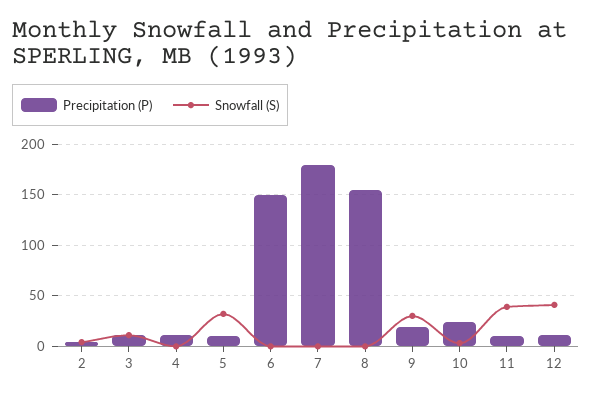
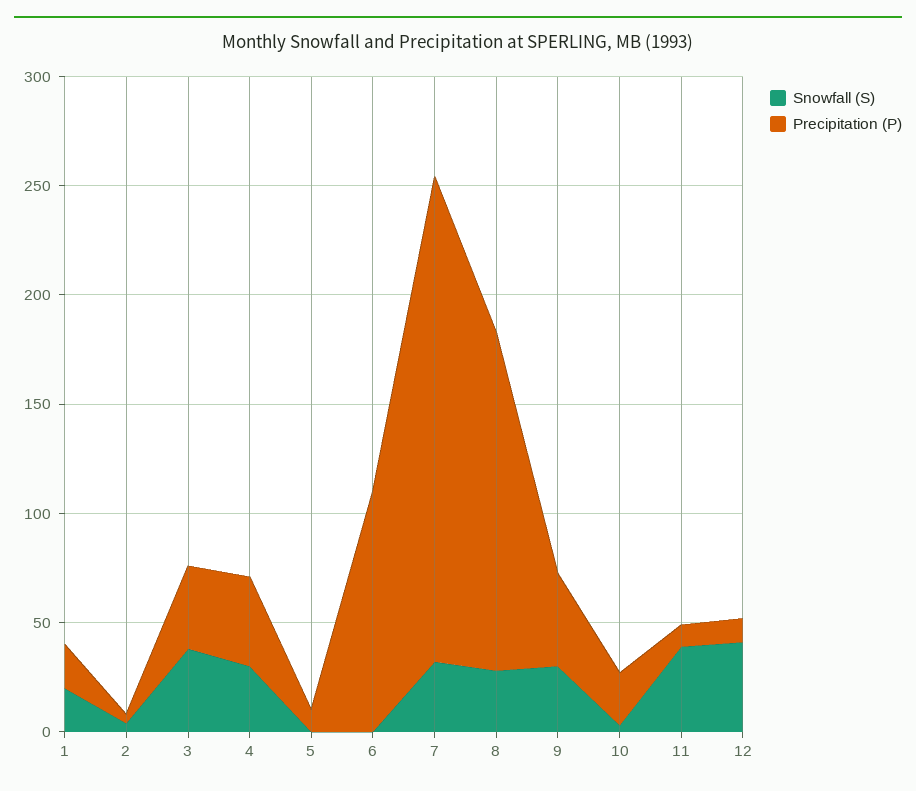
  {
    "Precipitation (P)": {
      "2": 0,
-     "3": 10,
+     "3": 40,
-     "4": 10,
+     "4": 40,
      "5": 10,
-     "6": 150,
+     "6": 110,
-     "7": 180,
+     "7": 220,
      "8": 160,
-     "9": 20,
+     "9": 40,
      "10": 20,
      "11": 10,
-     "12": 10
+     "12": 10,
+     "1": 20
    },
    "Snowfall (S)": {
      "2": 0,
-     "3": 10,
+     "3": 40,
-     "4": 0,
+     "4": 30,
-     "5": 30,
+     "5": 0,
      "6": 0,
-     "7": 0,
+     "7": 30,
-     "8": 0,
+     "8": 30,
      "9": 30,
      "10": 0,
      "11": 40,
-     "12": 40
+     "12": 40,
+     "1": 20
    }
  }

